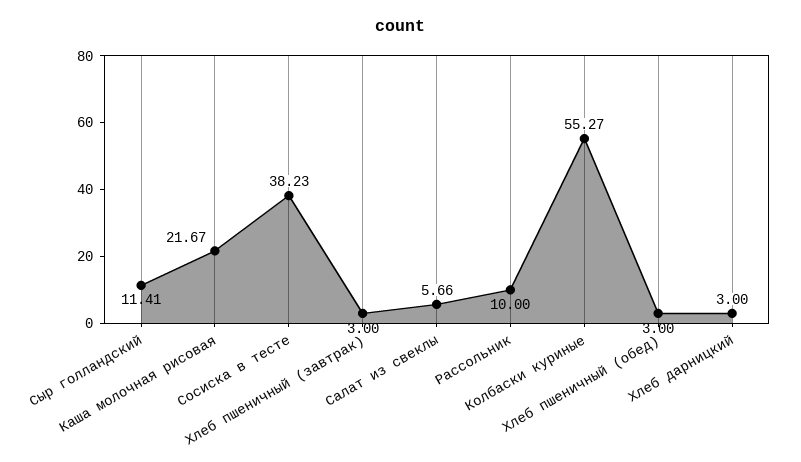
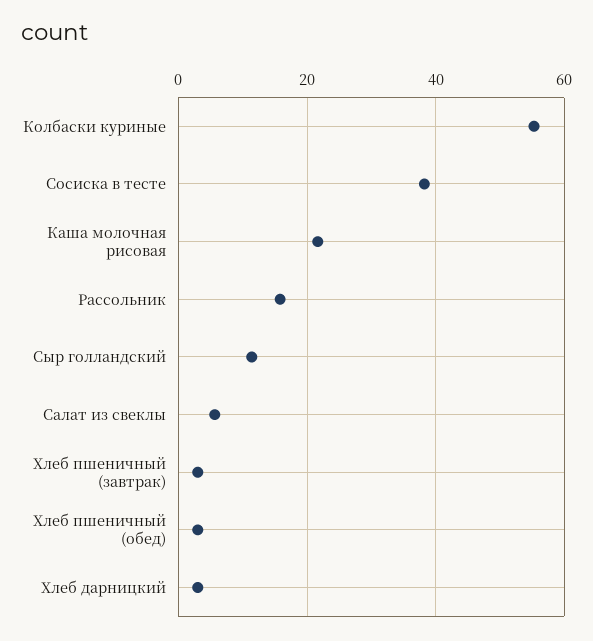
  {
    "Сыр голландский": 11.41,
    "Каша молочная рисовая": 21.67,
    "Сосиска в тесте": 38.23,
    "Хлеб пшеничный (завтрак)": 3,
    "Салат из свеклы": 5.66,
-   "Рассольник": 10,
+   "Рассольник": 16,
    "Колбаски куриные": 55.27,
    "Хлеб пшеничный (обед)": 3,
    "Хлеб дарницкий": 3
  }

